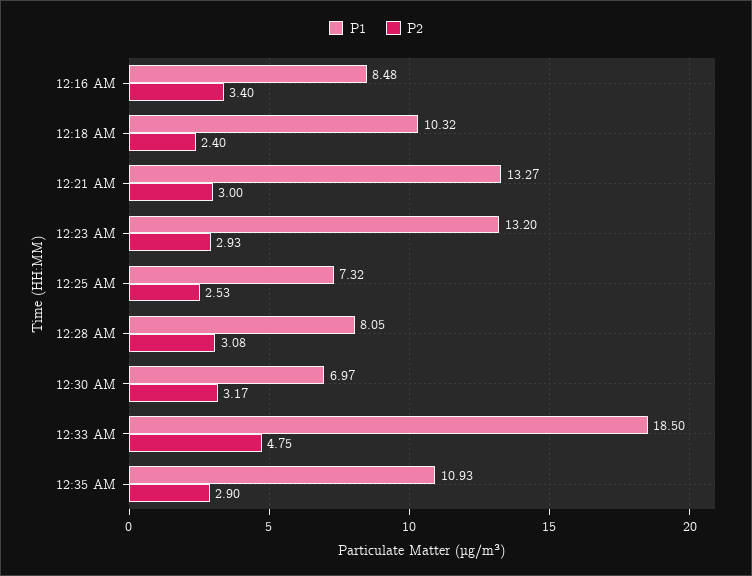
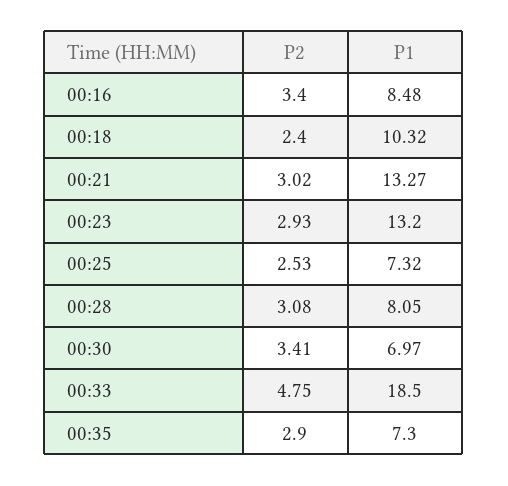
  {
    "P1": {
      "12:16 AM": 8.48,
      "12:18 AM": 10.32,
      "12:21 AM": 13.27,
      "12:23 AM": 13.2,
      "12:25 AM": 7.32,
      "12:28 AM": 8.05,
      "12:30 AM": 6.97,
      "12:33 AM": 18.5,
-     "12:35 AM": 10.93
+     "12:35 AM": 7.3
    },
    "P2": {
      "12:16 AM": 3.4,
      "12:18 AM": 2.4,
-     "12:21 AM": 3,
+     "12:21 AM": 3.02,
      "12:23 AM": 2.93,
      "12:25 AM": 2.53,
      "12:28 AM": 3.08,
-     "12:30 AM": 3.17,
+     "12:30 AM": 3.41,
      "12:33 AM": 4.75,
      "12:35 AM": 2.9
    }
  }

